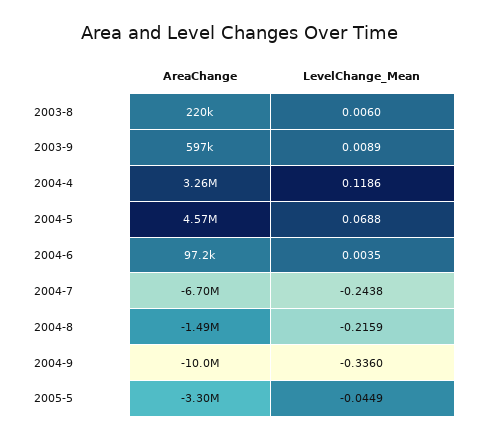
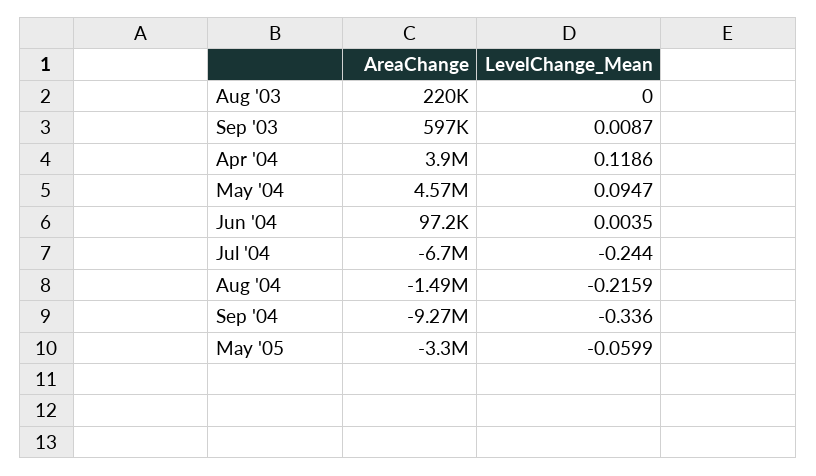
  {
    "AreaChange": {
      "2003-8": 220000,
      "2003-9": 597000,
-     "2004-4": 3260000,
+     "2004-4": 3900000,
      "2004-5": 4570000,
      "2004-6": 97200,
      "2004-7": -6700000,
      "2004-8": -1490000,
-     "2004-9": -10000000,
+     "2004-9": -9270000,
      "2005-5": -3300000
    },
    "LevelChange_Mean": {
-     "2003-8": 0.006,
+     "2003-8": 0,
-     "2003-9": 0.0089,
+     "2003-9": 0.0087,
      "2004-4": 0.1186,
-     "2004-5": 0.0688,
+     "2004-5": 0.0947,
      "2004-6": 0.0035,
-     "2004-7": -0.2438,
+     "2004-7": -0.244,
      "2004-8": -0.2159,
      "2004-9": -0.336,
-     "2005-5": -0.0449
+     "2005-5": -0.0599
    }
  }

